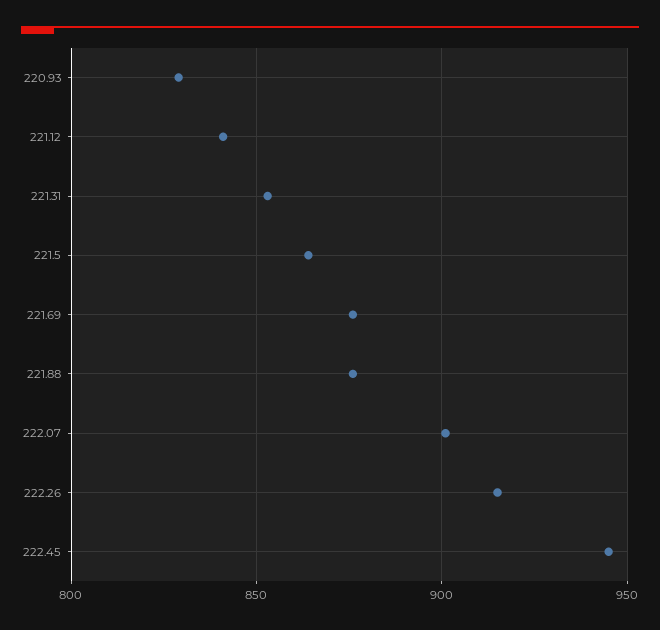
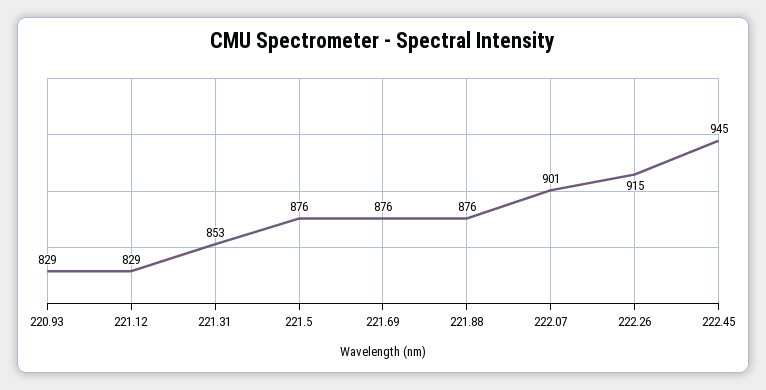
  {
    "220.93": 829,
-   "221.12": 840,
+   "221.12": 829,
    "221.31": 853,
-   "221.5": 865,
+   "221.5": 876,
    "221.69": 876,
    "221.88": 876,
    "222.07": 901,
    "222.26": 915,
    "222.45": 945
  }

